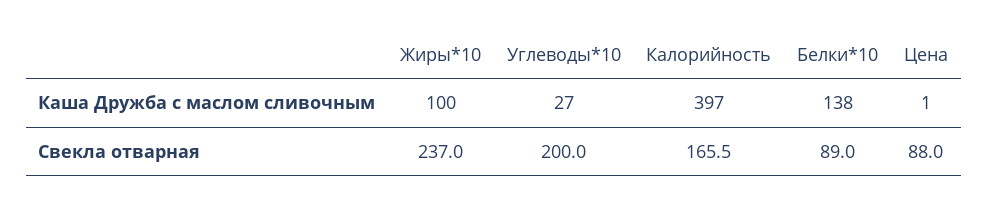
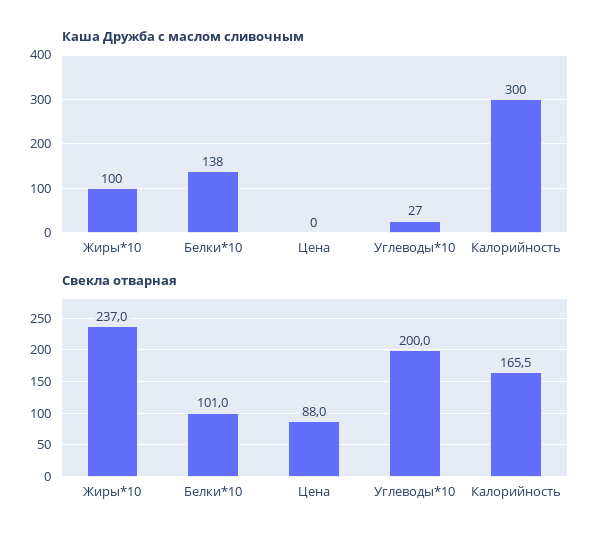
  {
    "Каша Дружба с маслом сливочным": {
      "Жиры*10": 100,
      "Углеводы*10": 27,
-     "Калорийность": 397,
+     "Калорийность": 300,
      "Белки*10": 138,
-     "Цена": 1
+     "Цена": 0
    },
    "Свекла отварная": {
      "Жиры*10": 237,
      "Углеводы*10": 200,
      "Калорийность": 165.5,
-     "Белки*10": 89,
+     "Белки*10": 101,
      "Цена": 88
    }
  }

